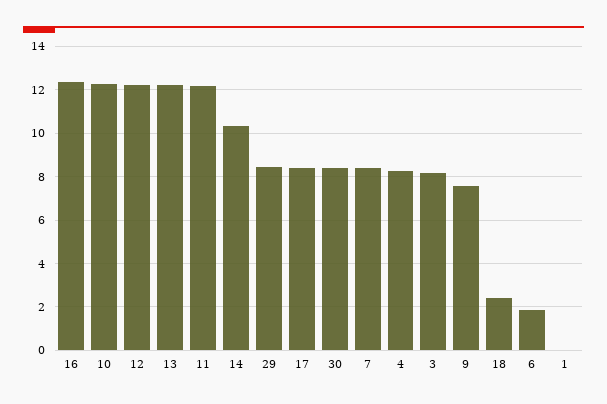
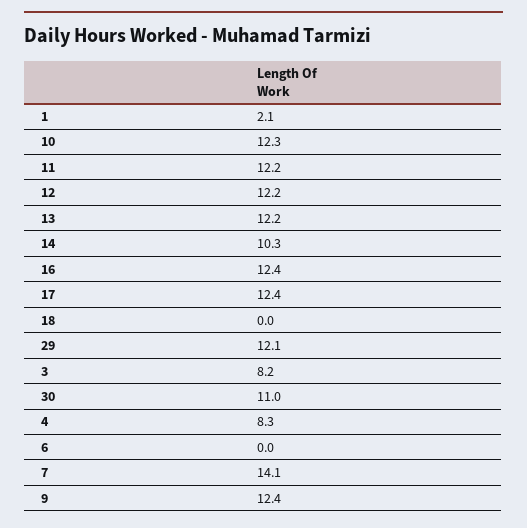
  {
    "16": 12.4,
    "10": 12.3,
    "12": 12.2,
    "13": 12.2,
    "11": 12.2,
    "14": 10.3,
-   "29": 8.5,
+   "29": 12.1,
-   "17": 8.5,
+   "17": 12.4,
-   "30": 8.5,
+   "30": 11,
-   "7": 8.5,
+   "7": 14.1,
    "4": 8.3,
    "3": 8.2,
-   "9": 7.5,
+   "9": 12.4,
-   "18": 2.5,
+   "18": 0,
-   "6": 2,
+   "6": 0,
-   "1": 0
+   "1": 2.1
  }

